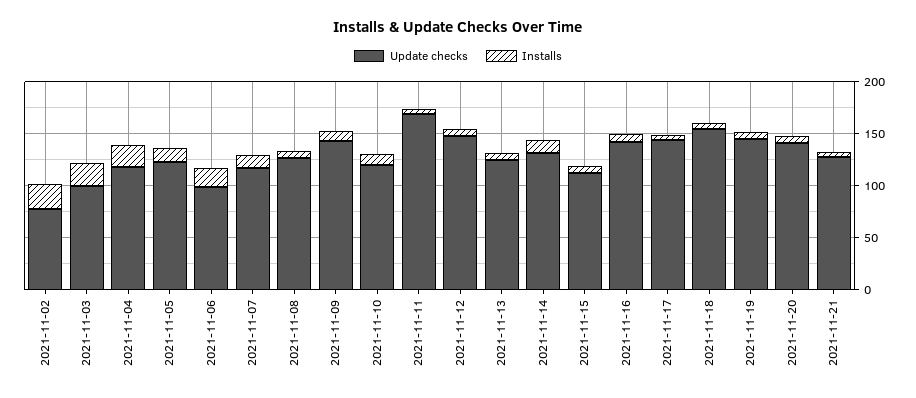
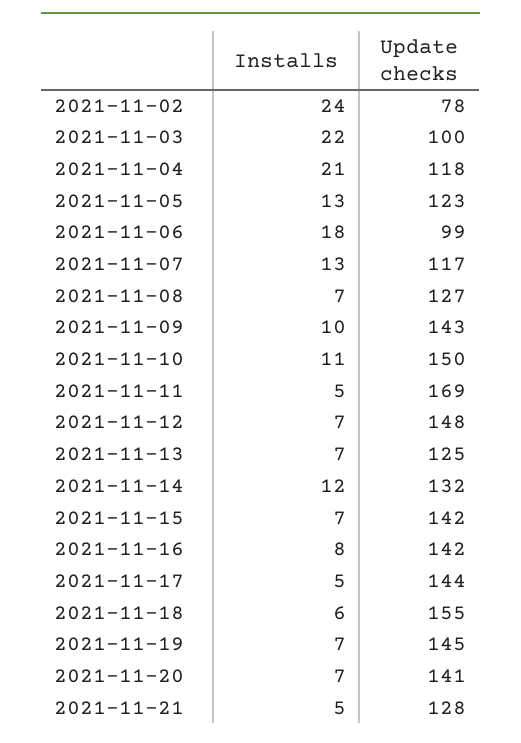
  {
    "Update checks": {
      "2021-11-02": 78,
      "2021-11-03": 100,
      "2021-11-04": 118,
      "2021-11-05": 123,
      "2021-11-06": 99,
      "2021-11-07": 117,
      "2021-11-08": 127,
      "2021-11-09": 143,
-     "2021-11-10": 120,
+     "2021-11-10": 150,
      "2021-11-11": 169,
      "2021-11-12": 148,
      "2021-11-13": 125,
      "2021-11-14": 132,
-     "2021-11-15": 110,
+     "2021-11-15": 142,
      "2021-11-16": 142,
      "2021-11-17": 144,
      "2021-11-18": 155,
      "2021-11-19": 145,
      "2021-11-20": 141,
      "2021-11-21": 128
    },
    "Installs": {
      "2021-11-02": 24,
      "2021-11-03": 22,
      "2021-11-04": 21,
      "2021-11-05": 13,
      "2021-11-06": 18,
      "2021-11-07": 13,
      "2021-11-08": 7,
      "2021-11-09": 10,
      "2021-11-10": 11,
      "2021-11-11": 5,
      "2021-11-12": 7,
      "2021-11-13": 7,
      "2021-11-14": 12,
      "2021-11-15": 7,
      "2021-11-16": 8,
      "2021-11-17": 5,
      "2021-11-18": 6,
      "2021-11-19": 7,
      "2021-11-20": 7,
      "2021-11-21": 5
    }
  }

